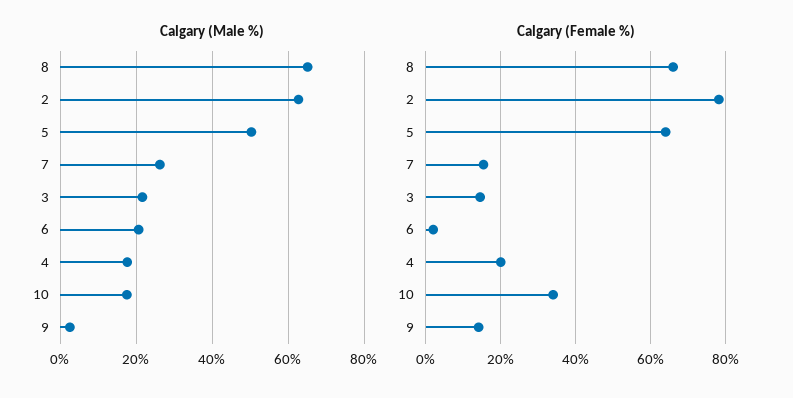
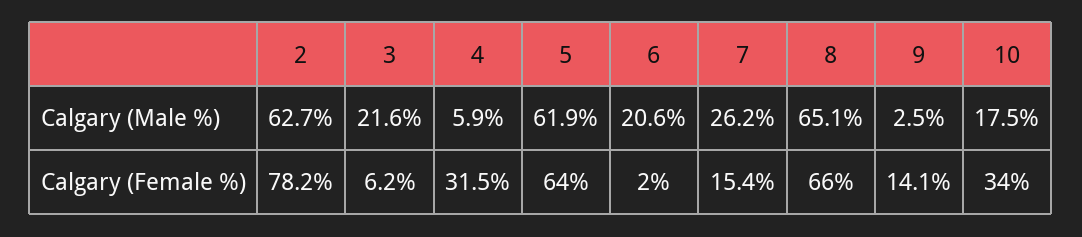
  {
    "Calgary (Male %)": {
      "8": 65.1,
      "2": 62.7,
-     "5": 50,
+     "5": 61.9,
      "7": 26.2,
      "3": 21.6,
      "6": 20.6,
-     "4": 18,
+     "4": 5.9,
      "10": 17.5,
      "9": 2.5
    },
    "Calgary (Female %)": {
      "8": 66,
      "2": 78.2,
      "5": 64,
      "7": 15.4,
-     "3": 14,
+     "3": 6.2,
      "6": 2,
-     "4": 20,
+     "4": 31.5,
      "10": 34,
      "9": 14.1
    }
  }

